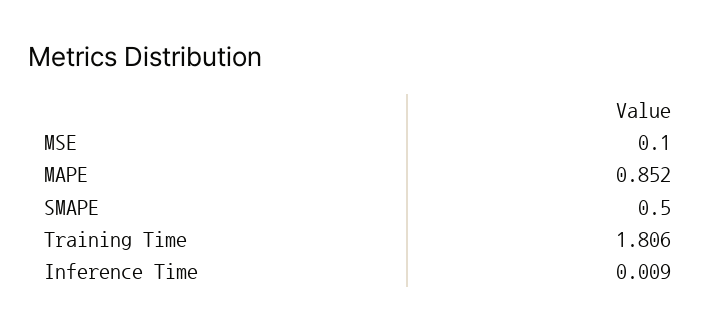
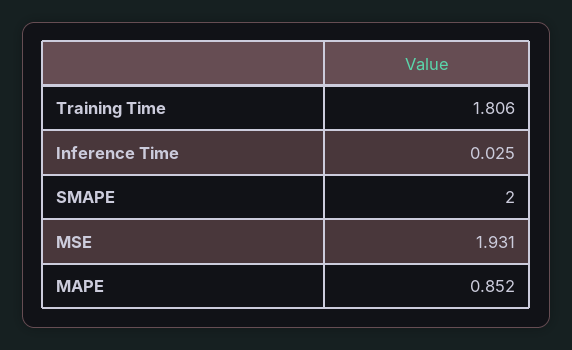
  {
-   "MSE": 0.1,
+   "MSE": 1.931,
    "MAPE": 0.852,
-   "SMAPE": 0.5,
+   "SMAPE": 2,
    "Training Time": 1.806,
-   "Inference Time": 0.009
+   "Inference Time": 0.025
  }

